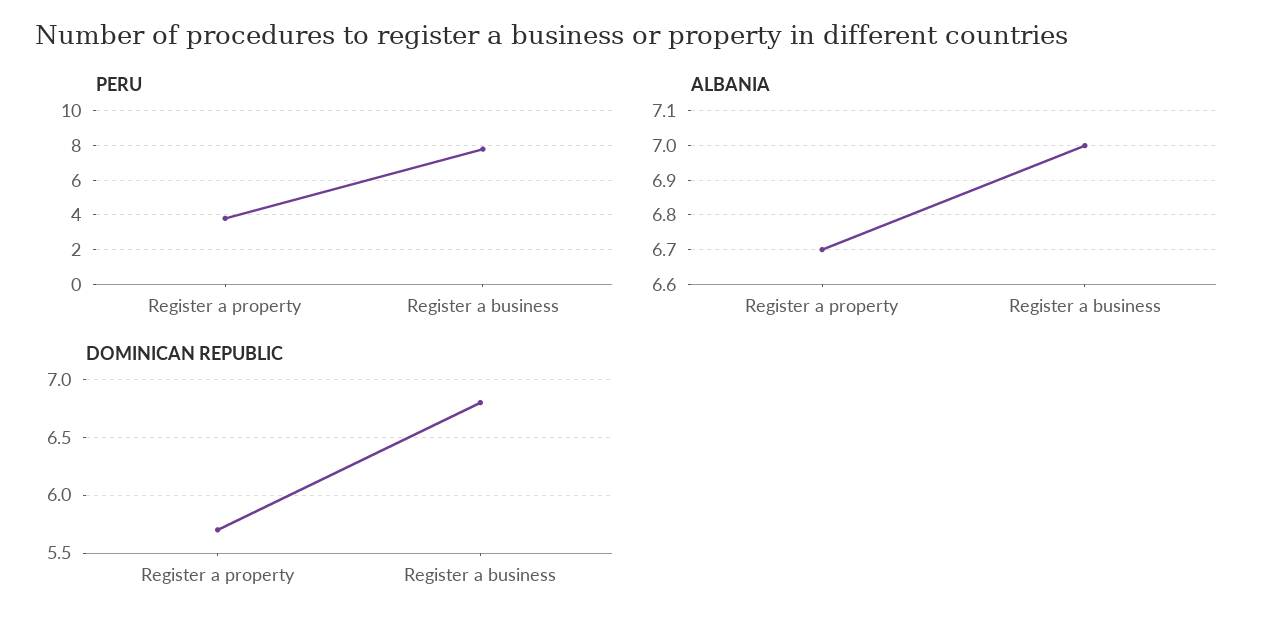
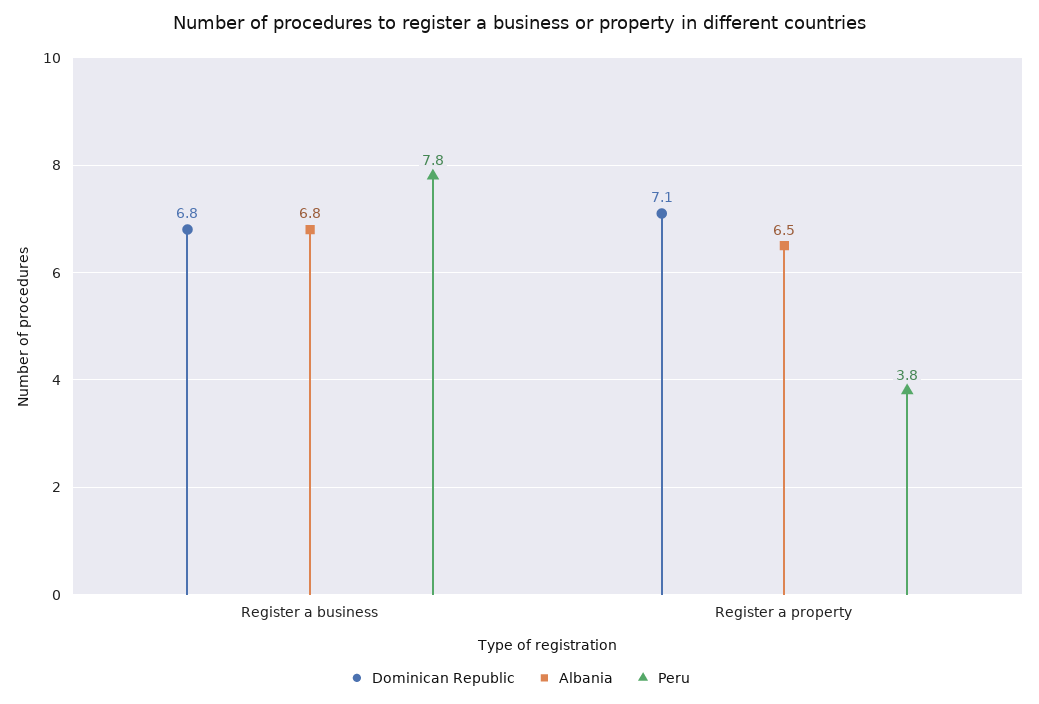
  {
    "PERU": {
      "Register a property": 3.8,
      "Register a business": 7.8
    },
    "ALBANIA": {
-     "Register a property": 6.7,
+     "Register a property": 6.5,
-     "Register a business": 7
+     "Register a business": 6.8
    },
    "DOMINICAN REPUBLIC": {
-     "Register a property": 5.7,
+     "Register a property": 7.1,
      "Register a business": 6.8
    }
  }

